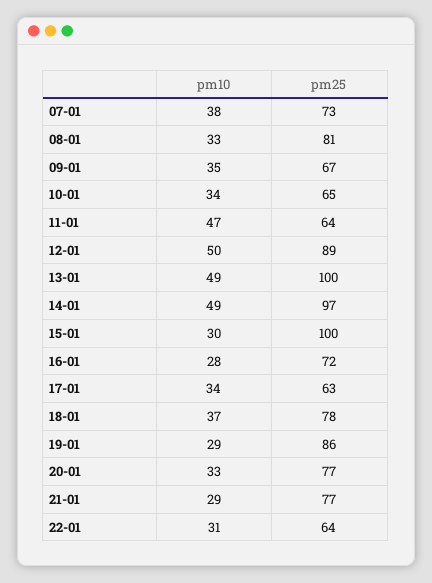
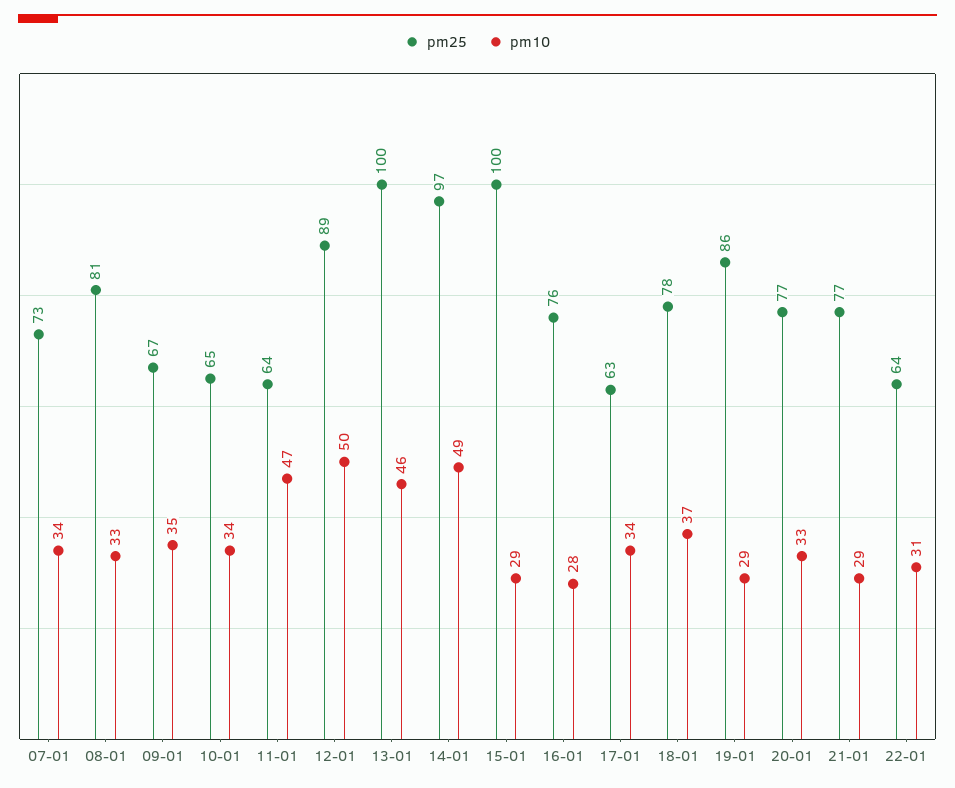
  {
    "pm10": {
-     "07-01": 38,
+     "07-01": 34,
      "08-01": 33,
      "09-01": 35,
      "10-01": 34,
      "11-01": 47,
      "12-01": 50,
-     "13-01": 49,
+     "13-01": 46,
      "14-01": 49,
-     "15-01": 30,
+     "15-01": 29,
      "16-01": 28,
      "17-01": 34,
      "18-01": 37,
      "19-01": 29,
      "20-01": 33,
      "21-01": 29,
      "22-01": 31
    },
    "pm25": {
      "07-01": 73,
      "08-01": 81,
      "09-01": 67,
      "10-01": 65,
      "11-01": 64,
      "12-01": 89,
      "13-01": 100,
      "14-01": 97,
      "15-01": 100,
-     "16-01": 72,
+     "16-01": 76,
      "17-01": 63,
      "18-01": 78,
      "19-01": 86,
      "20-01": 77,
      "21-01": 77,
      "22-01": 64
    }
  }

